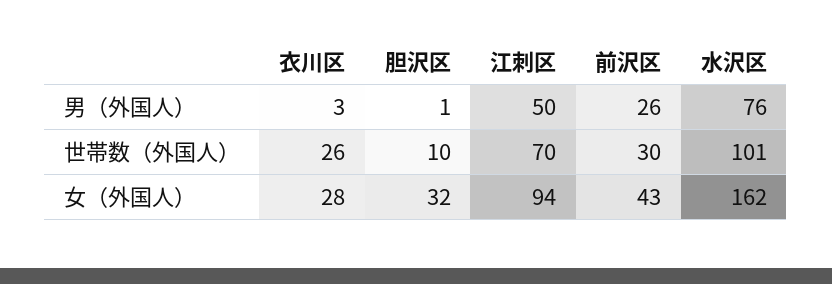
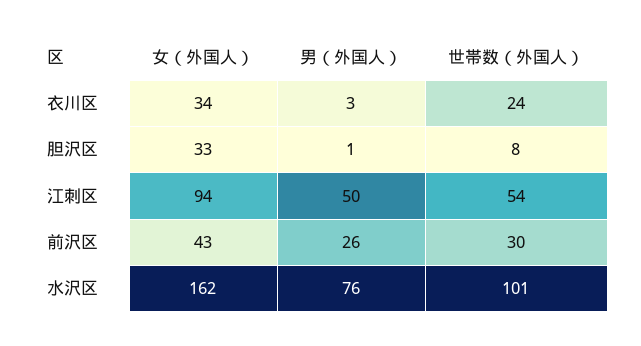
  {
    "衣川区": {
      "男（外国人）": 3,
-     "世帯数（外国人）": 26,
+     "世帯数（外国人）": 24,
-     "女（外国人）": 28
+     "女（外国人）": 34
    },
    "胆沢区": {
      "男（外国人）": 1,
-     "世帯数（外国人）": 10,
+     "世帯数（外国人）": 8,
-     "女（外国人）": 32
+     "女（外国人）": 33
    },
    "江刺区": {
      "男（外国人）": 50,
-     "世帯数（外国人）": 70,
+     "世帯数（外国人）": 54,
      "女（外国人）": 94
    },
    "前沢区": {
      "男（外国人）": 26,
      "世帯数（外国人）": 30,
      "女（外国人）": 43
    },
    "水沢区": {
      "男（外国人）": 76,
      "世帯数（外国人）": 101,
      "女（外国人）": 162
    }
  }

